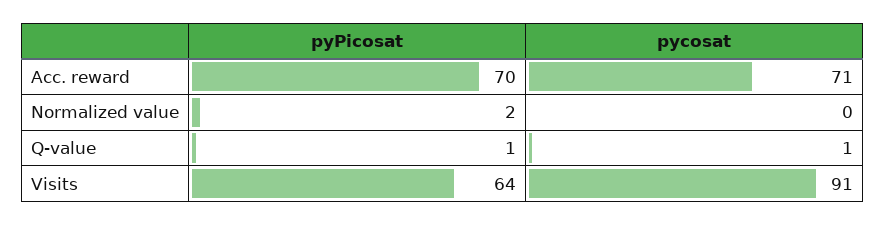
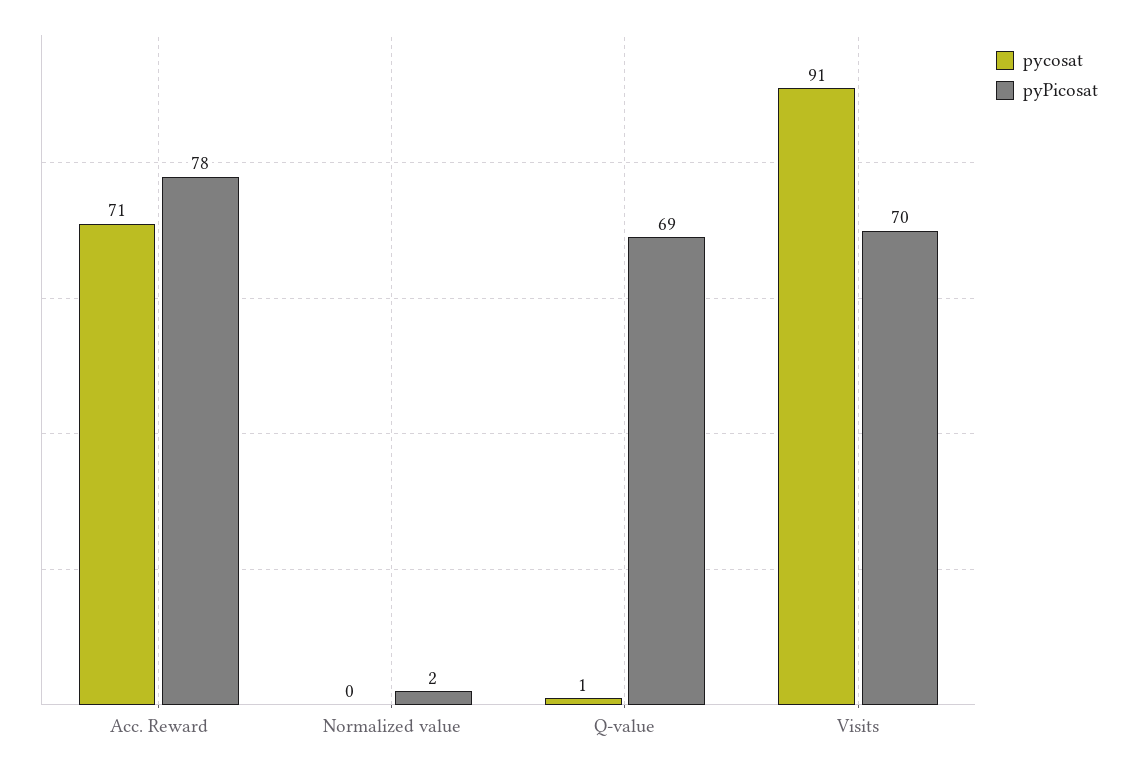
  {
    "pyPicosat": {
-     "Acc. reward": 70,
+     "Acc. reward": 78,
      "Normalized value": 2,
-     "Q-value": 1,
+     "Q-value": 69,
-     "Visits": 64
+     "Visits": 70
    },
    "pycosat": {
      "Acc. reward": 71,
      "Normalized value": 0,
      "Q-value": 1,
      "Visits": 91
    }
  }

